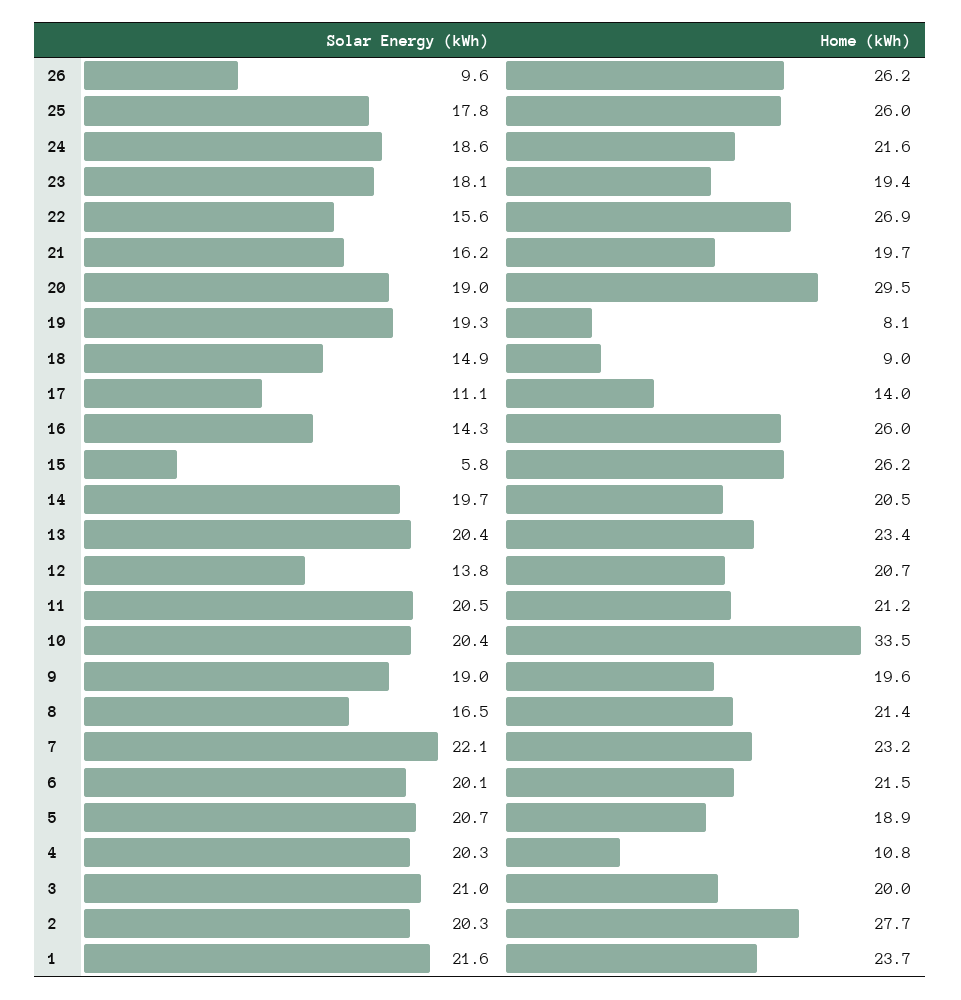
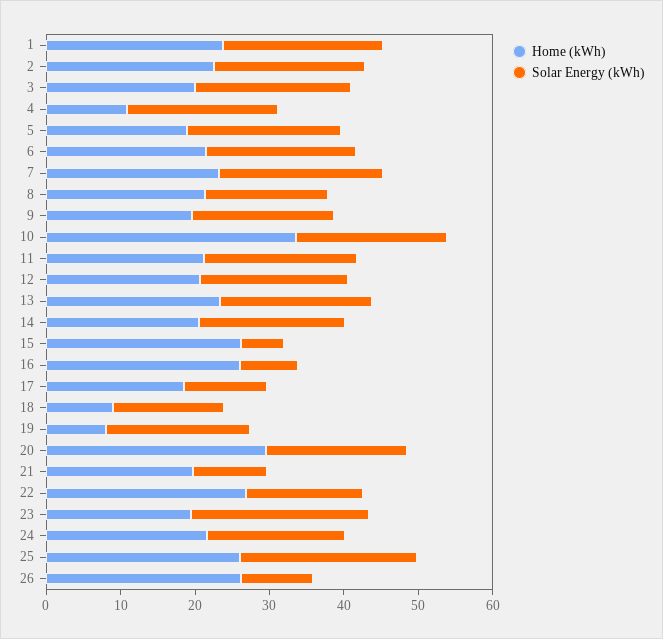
  {
    "Solar Energy (kWh)": {
      "26": 9.6,
-     "25": 17.8,
+     "25": 24,
      "24": 18.6,
-     "23": 18.1,
+     "23": 24,
      "22": 15.6,
-     "21": 16.2,
+     "21": 10,
      "20": 19,
      "19": 19.3,
      "18": 14.9,
      "17": 11.1,
-     "16": 14.3,
+     "16": 8,
      "15": 5.8,
      "14": 19.7,
      "13": 20.4,
-     "12": 13.8,
+     "12": 20,
      "11": 20.5,
      "10": 20.4,
      "9": 19,
      "8": 16.5,
      "7": 22.1,
      "6": 20.1,
      "5": 20.7,
      "4": 20.3,
      "3": 21,
      "2": 20.3,
      "1": 21.6
    },
    "Home (kWh)": {
      "26": 26.2,
      "25": 26,
      "24": 21.6,
      "23": 19.4,
      "22": 26.9,
      "21": 19.7,
      "20": 29.5,
      "19": 8.1,
      "18": 9,
-     "17": 14,
+     "17": 18,
      "16": 26,
      "15": 26.2,
      "14": 20.5,
      "13": 23.4,
      "12": 20.7,
      "11": 21.2,
      "10": 33.5,
      "9": 19.6,
      "8": 21.4,
      "7": 23.2,
      "6": 21.5,
      "5": 18.9,
      "4": 10.8,
      "3": 20,
-     "2": 27.7,
+     "2": 22,
      "1": 23.7
    }
  }

